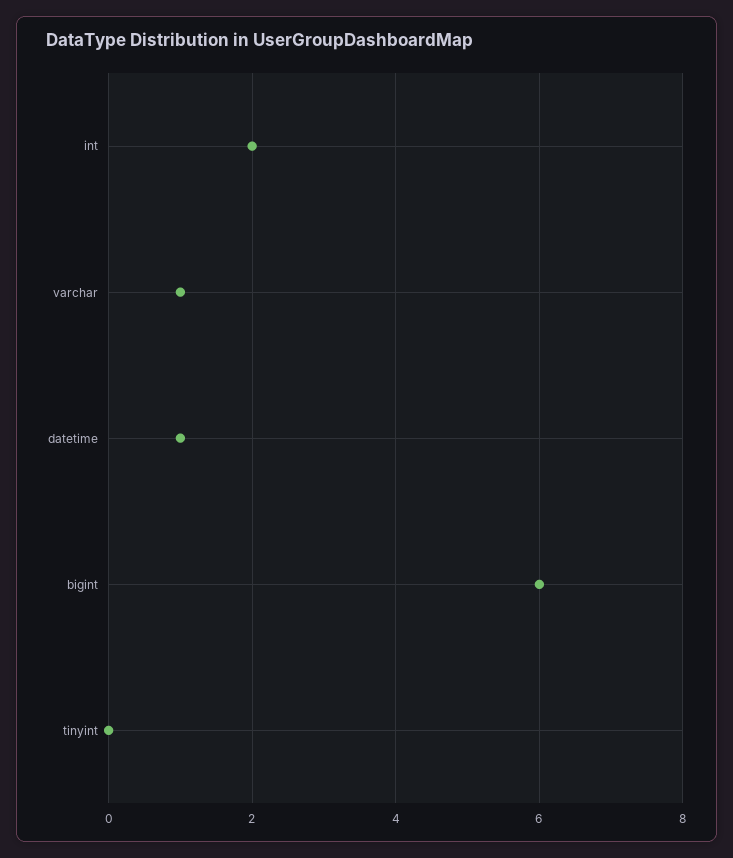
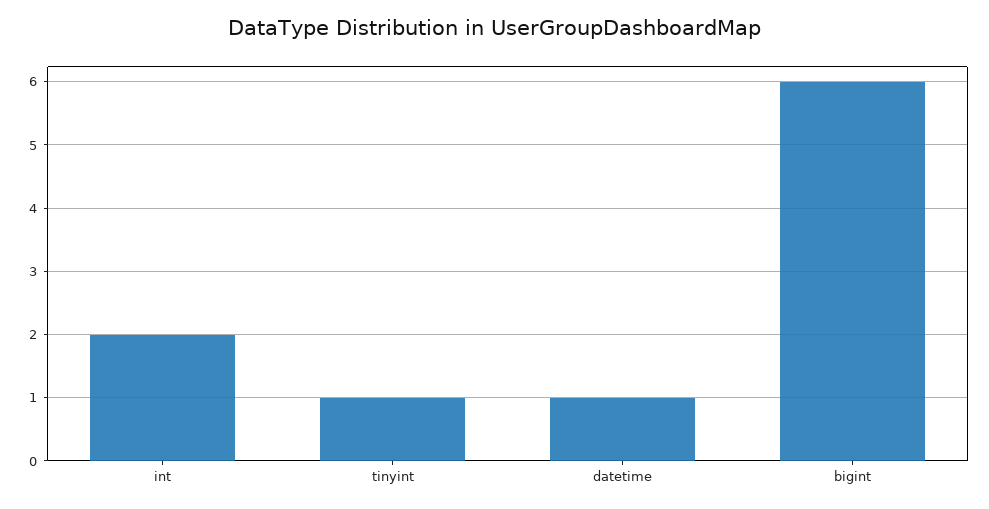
  {
    "int": 2,
-   "varchar": 1,
    "datetime": 1,
    "bigint": 6,
-   "tinyint": 0
+   "tinyint": 1
  }

